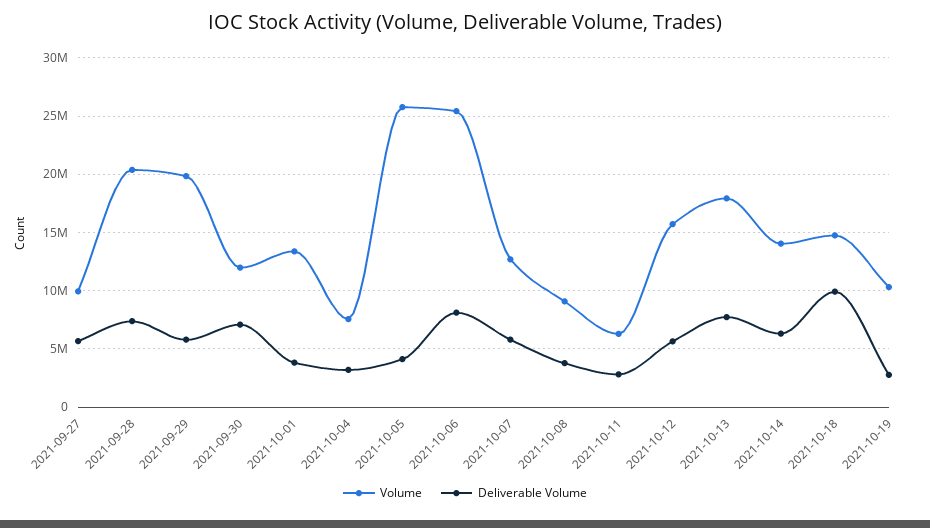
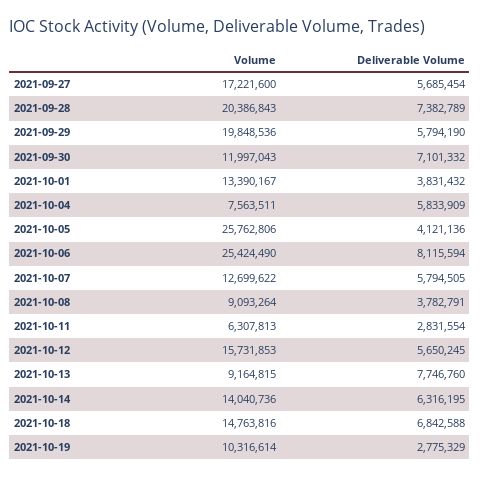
  {
    "Volume": {
-     "2021-09-27": 10000000,
+     "2021-09-27": 17221600,
      "2021-09-28": 20386843,
      "2021-09-29": 19848536,
      "2021-09-30": 11997043,
      "2021-10-01": 13390167,
      "2021-10-04": 7563511,
      "2021-10-05": 25762806,
      "2021-10-06": 25424490,
      "2021-10-07": 12699622,
      "2021-10-08": 9093264,
      "2021-10-11": 6307813,
      "2021-10-12": 15731853,
-     "2021-10-13": 18000000,
+     "2021-10-13": 9164815,
      "2021-10-14": 14040736,
      "2021-10-18": 14763816,
      "2021-10-19": 10316614
    },
    "Deliverable Volume": {
      "2021-09-27": 5685454,
      "2021-09-28": 7382789,
      "2021-09-29": 5794190,
      "2021-09-30": 7101332,
      "2021-10-01": 3831432,
-     "2021-10-04": 3000000,
+     "2021-10-04": 5833909,
      "2021-10-05": 4121136,
      "2021-10-06": 8115594,
      "2021-10-07": 5794505,
      "2021-10-08": 3782791,
      "2021-10-11": 2831554,
      "2021-10-12": 5650245,
      "2021-10-13": 7746760,
      "2021-10-14": 6316195,
-     "2021-10-18": 10000000,
+     "2021-10-18": 6842588,
      "2021-10-19": 2775329
    }
  }

